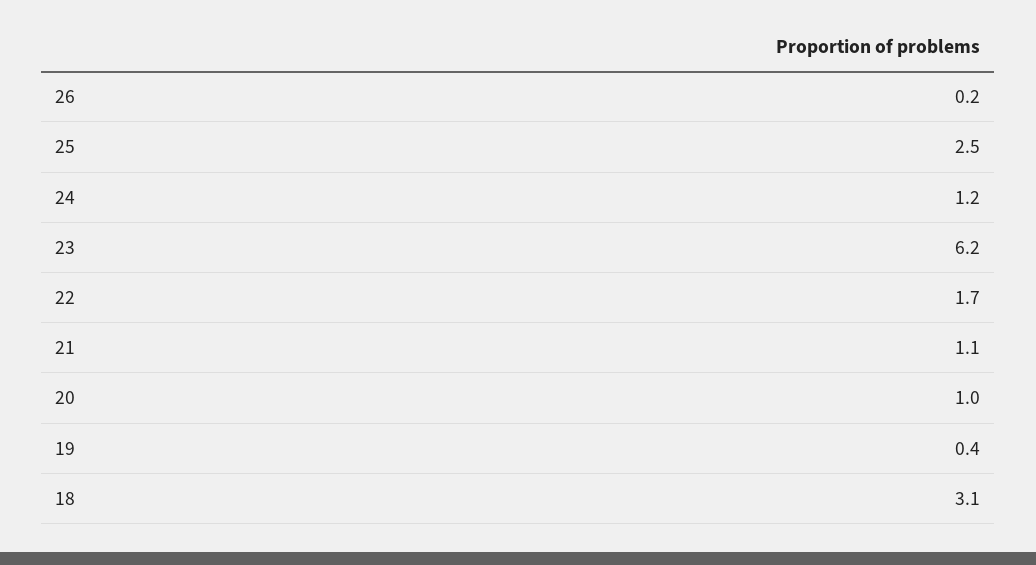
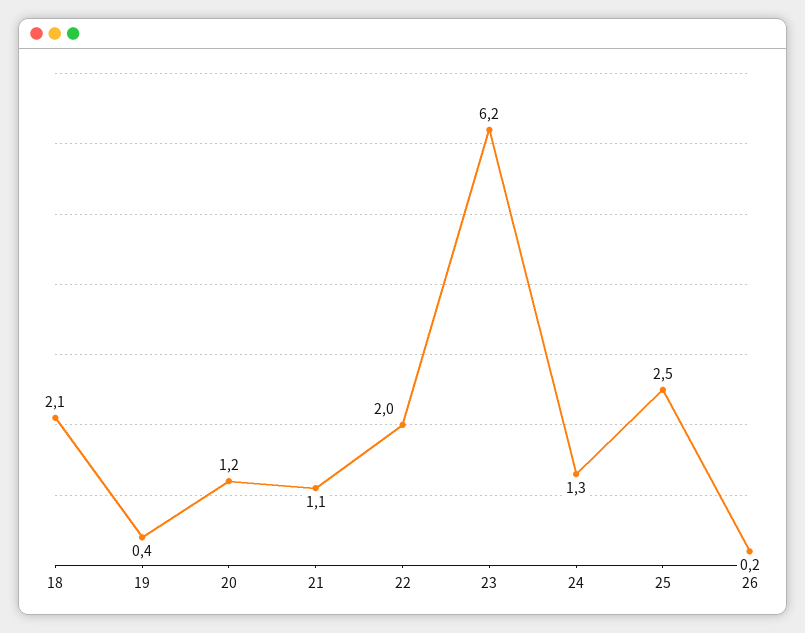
  {
    "26": 0.2,
    "25": 2.5,
-   "24": 1.2,
+   "24": 1.3,
    "23": 6.2,
-   "22": 1.7,
+   "22": 2,
    "21": 1.1,
-   "20": 1,
+   "20": 1.2,
    "19": 0.4,
-   "18": 3.1
+   "18": 2.1
  }

